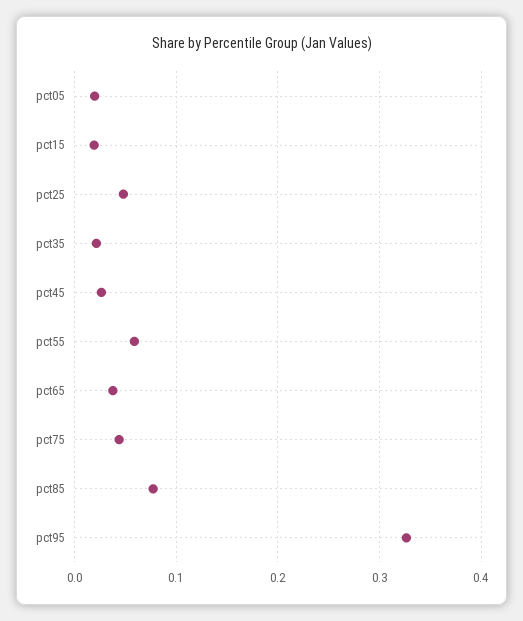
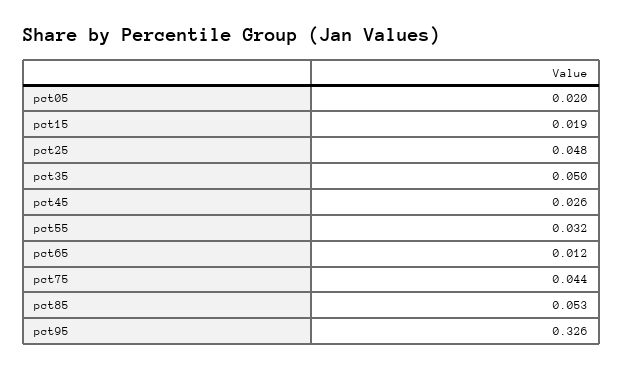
  {
    "pct05": 0.02,
    "pct15": 0.019,
    "pct25": 0.048,
-   "pct35": 0.02,
+   "pct35": 0.05,
    "pct45": 0.026,
-   "pct55": 0.06,
+   "pct55": 0.032,
-   "pct65": 0.04,
+   "pct65": 0.012,
    "pct75": 0.044,
-   "pct85": 0.08,
+   "pct85": 0.053,
    "pct95": 0.326
  }

